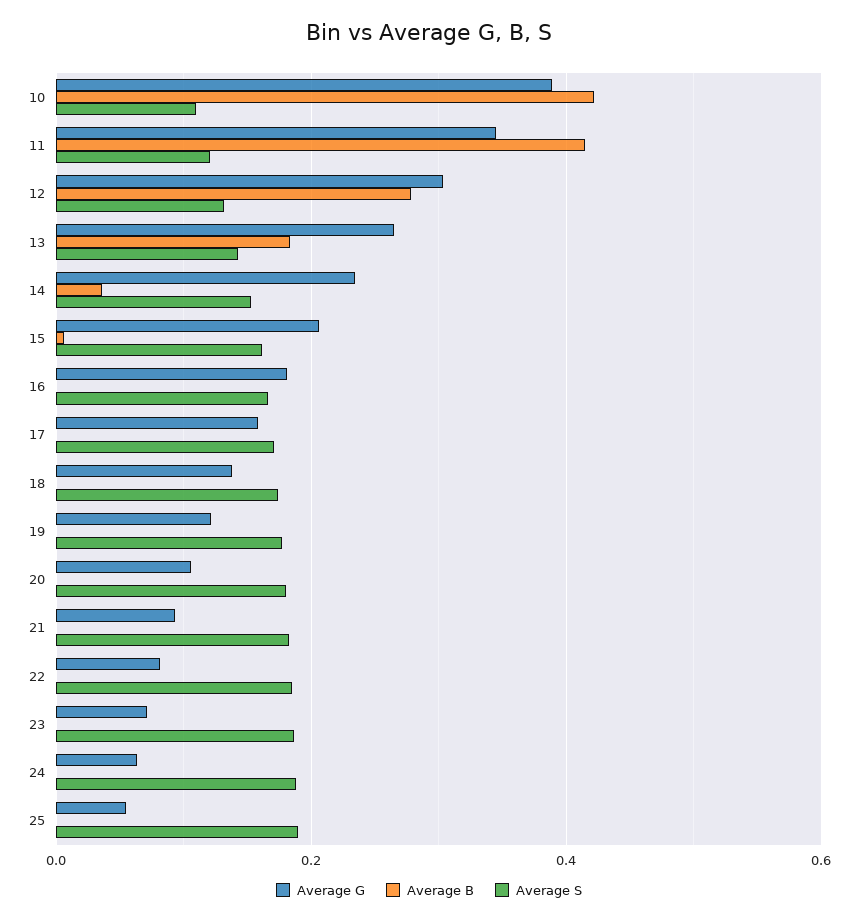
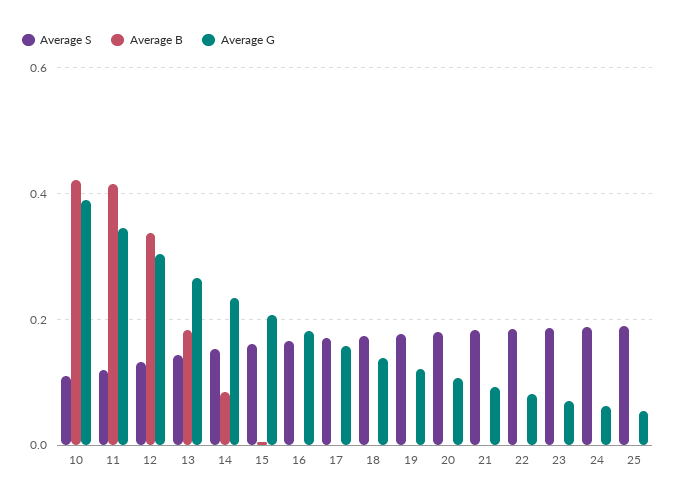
  {
    "Average G": {
      "10": 0.38,
      "11": 0.34,
      "12": 0.3,
      "13": 0.26,
      "14": 0.24,
      "15": 0.2,
      "16": 0.18,
      "17": 0.16,
      "18": 0.14,
      "19": 0.12,
      "20": 0.1,
      "21": 0.1,
      "22": 0.08,
      "23": 0.08,
      "24": 0.06,
      "25": 0.06
    },
    "Average B": {
      "10": 0.42,
      "11": 0.42,
-     "12": 0.28,
+     "12": 0.34,
      "13": 0.18,
-     "14": 0.04,
+     "14": 0.08,
      "15": 0,
      "16": 0,
      "17": 0,
      "18": 0,
      "19": 0,
      "20": 0,
      "21": 0,
      "22": 0,
      "23": 0,
      "24": 0,
      "25": 0
    },
    "Average S": {
      "10": 0.1,
      "11": 0.12,
      "12": 0.14,
      "13": 0.14,
      "14": 0.16,
      "15": 0.16,
      "16": 0.16,
      "17": 0.18,
      "18": 0.18,
      "19": 0.18,
      "20": 0.18,
      "21": 0.18,
      "22": 0.18,
      "23": 0.18,
      "24": 0.18,
      "25": 0.18
    }
  }

